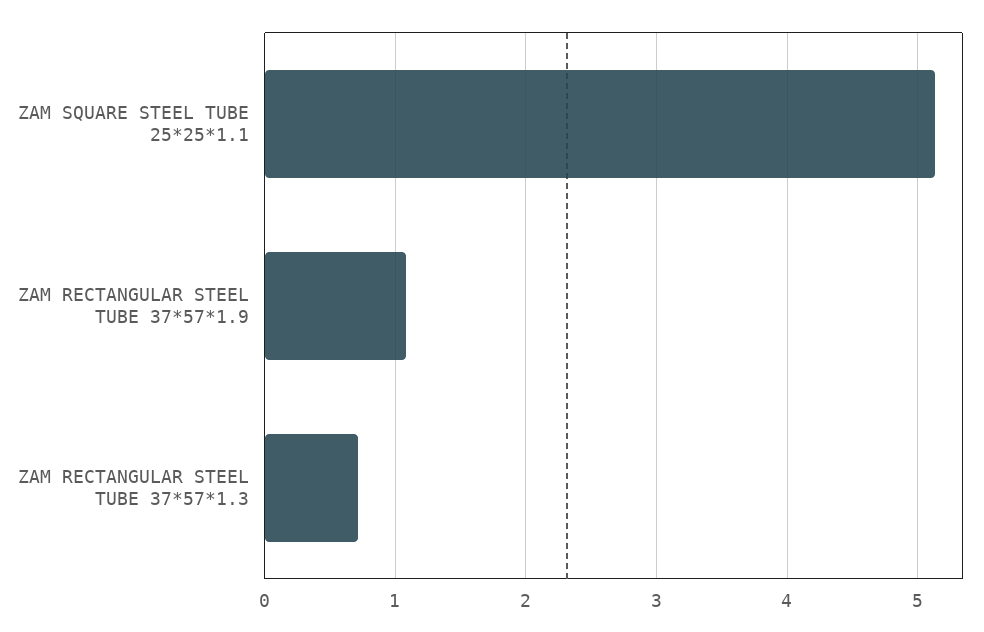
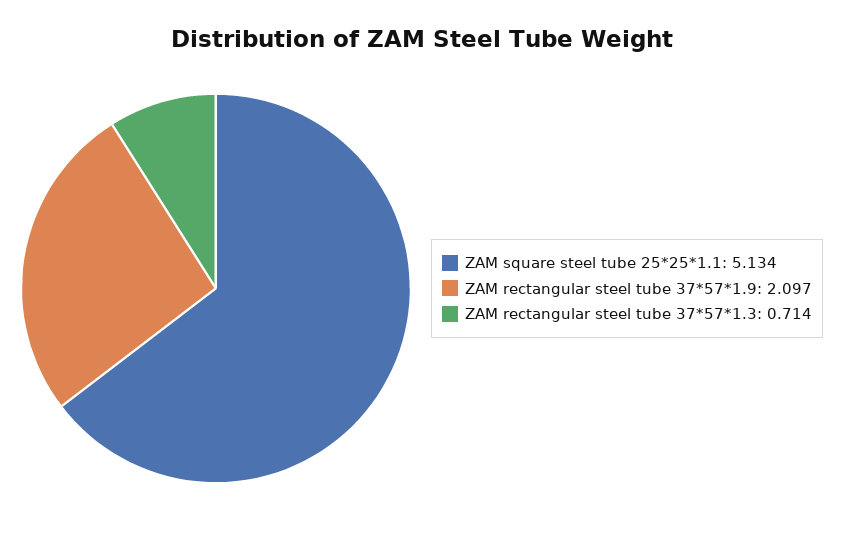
  {
    "ZAM SQUARE STEEL TUBE 25*25*1.1": 5.134,
-   "ZAM RECTANGULAR STEEL TUBE 37*57*1.9": 1.1,
+   "ZAM RECTANGULAR STEEL TUBE 37*57*1.9": 2.097,
    "ZAM RECTANGULAR STEEL TUBE 37*57*1.3": 0.714
  }

